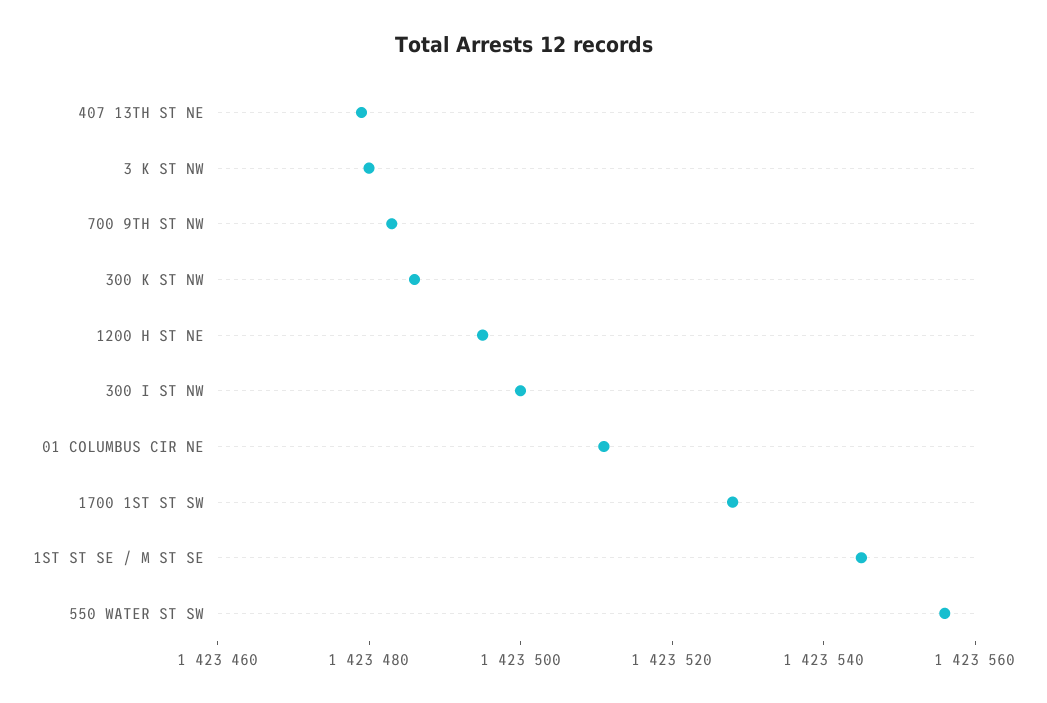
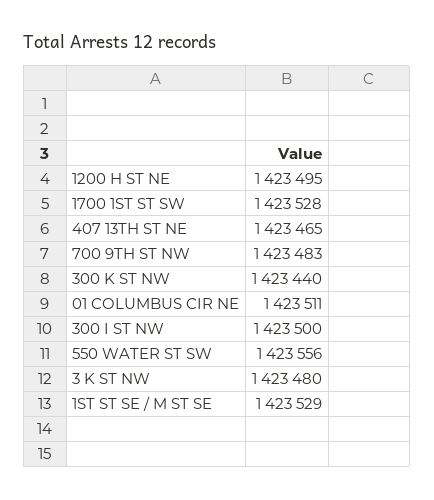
  {
-   "407 13TH ST NE": 1423480,
+   "407 13TH ST NE": 1423465,
    "3 K ST NW": 1423480,
    "700 9TH ST NW": 1423483,
-   "300 K ST NW": 1423485,
+   "300 K ST NW": 1423440,
    "1200 H ST NE": 1423495,
    "300 I ST NW": 1423500,
    "01 COLUMBUS CIR NE": 1423511,
    "1700 1ST ST SW": 1423528,
-   "1ST ST SE / M ST SE": 1423545,
+   "1ST ST SE / M ST SE": 1423529,
    "550 WATER ST SW": 1423556
  }

